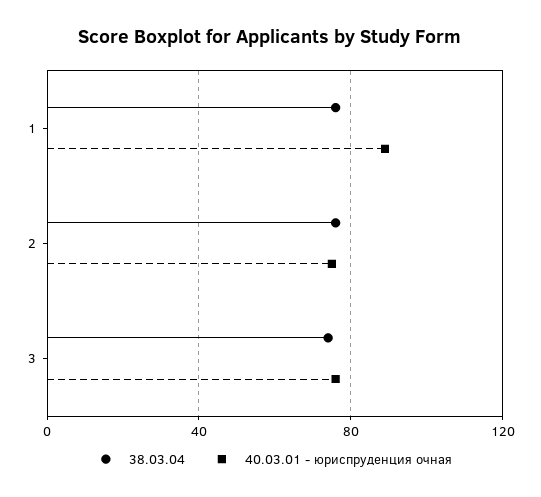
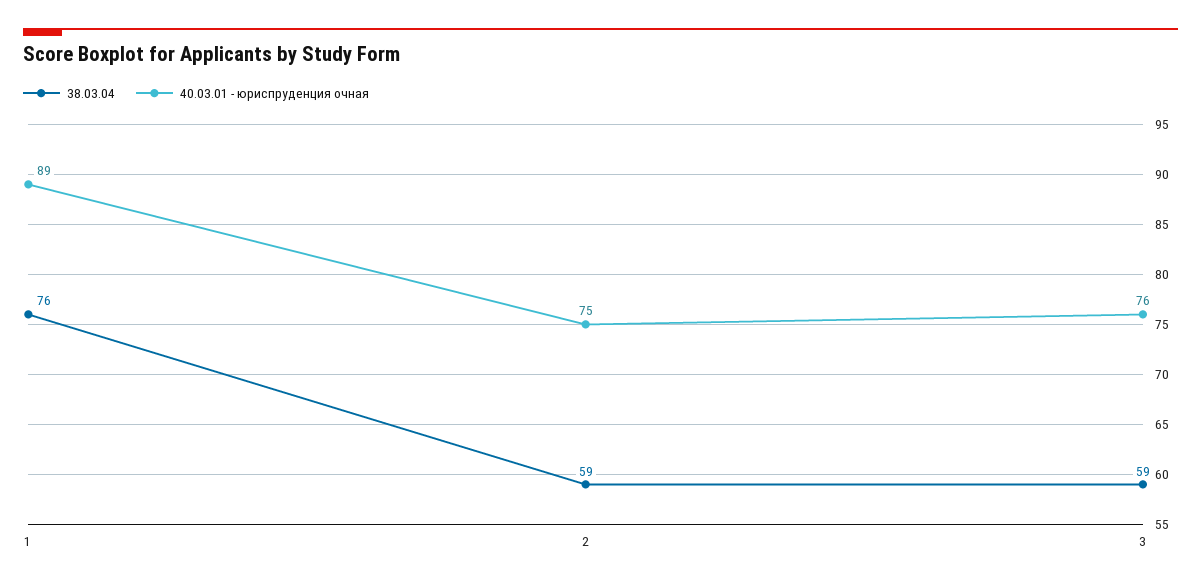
  {
    "38.03.04": {
      "1": 76,
-     "2": 75,
+     "2": 59,
-     "3": 75
+     "3": 59
    },
    "40.03.01 - юриспруденция очная": {
      "1": 89,
      "2": 75,
      "3": 76
    }
  }

